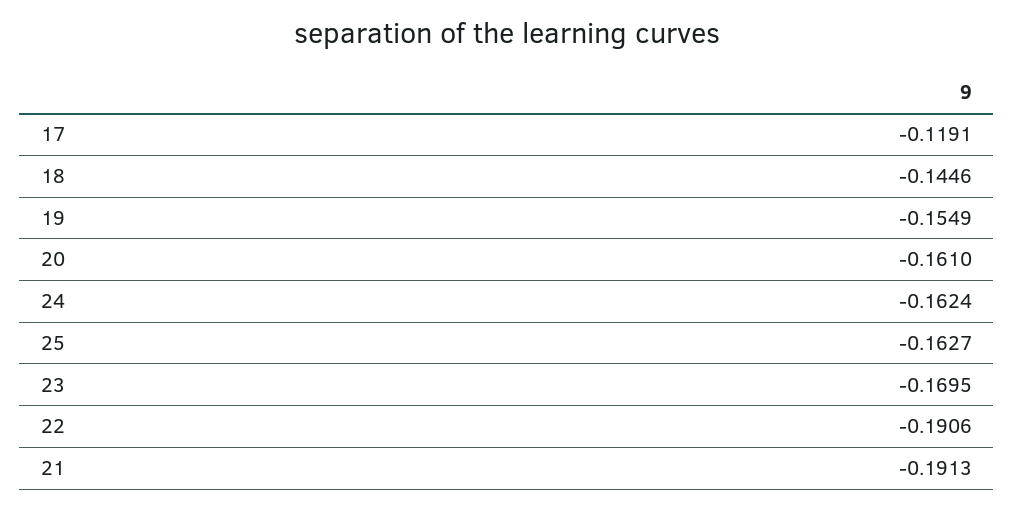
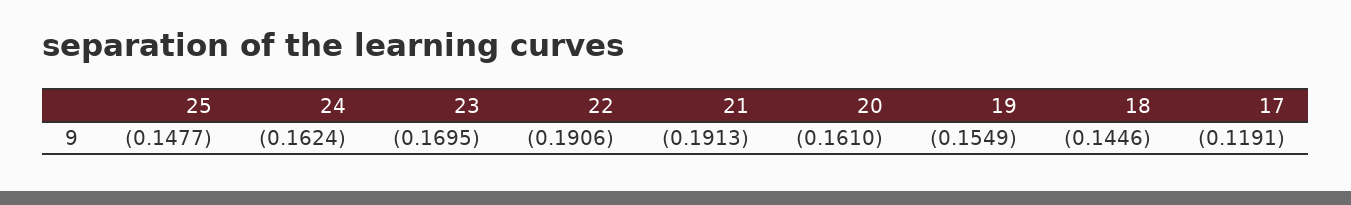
  {
    "17": -0.1191,
    "18": -0.1446,
    "19": -0.1549,
    "20": -0.161,
    "24": -0.1624,
-   "25": -0.1627,
+   "25": -0.1477,
    "23": -0.1695,
    "22": -0.1906,
    "21": -0.1913
  }

